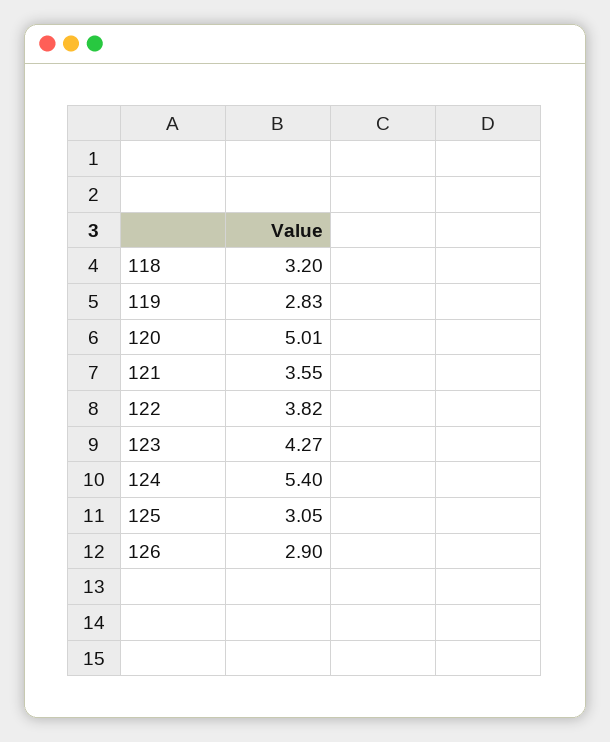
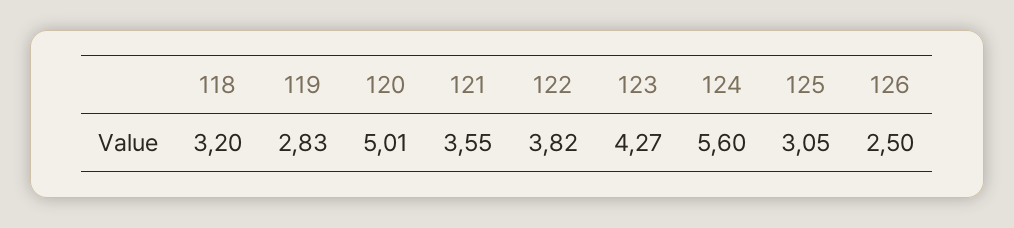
  {
    "118": 3.2,
    "119": 2.83,
    "120": 5.01,
    "121": 3.55,
    "122": 3.82,
    "123": 4.27,
-   "124": 5.4,
+   "124": 5.6,
    "125": 3.05,
-   "126": 2.9
+   "126": 2.5
  }

